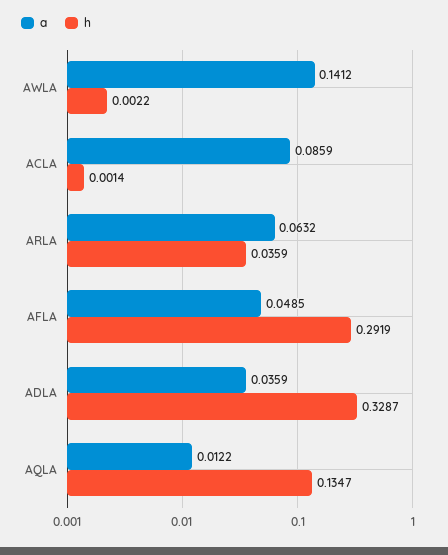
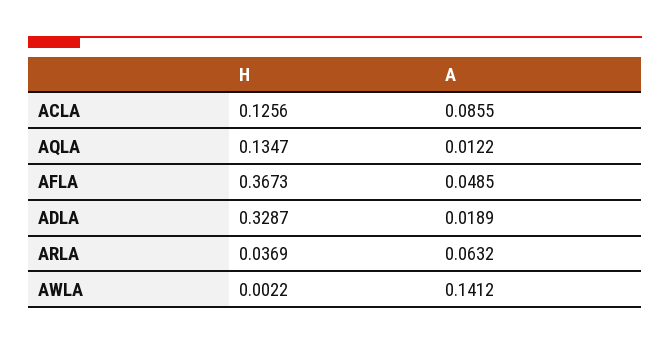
  {
    "a": {
      "AWLA": 0.1412,
-     "ACLA": 0.0859,
+     "ACLA": 0.0855,
      "ARLA": 0.0632,
      "AFLA": 0.0485,
-     "ADLA": 0.0359,
+     "ADLA": 0.0189,
      "AQLA": 0.0122
    },
    "h": {
      "AWLA": 0.0022,
-     "ACLA": 0.0014,
+     "ACLA": 0.1256,
-     "ARLA": 0.0359,
+     "ARLA": 0.0369,
-     "AFLA": 0.2919,
+     "AFLA": 0.3673,
      "ADLA": 0.3287,
      "AQLA": 0.1347
    }
  }

